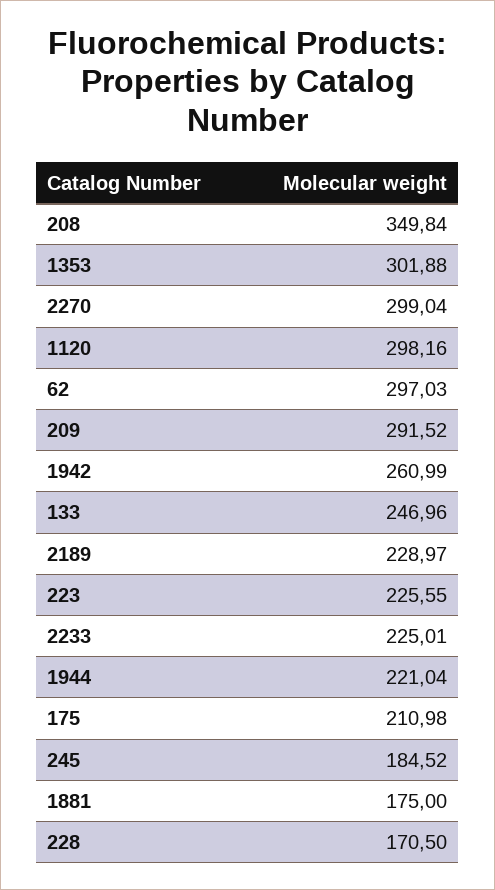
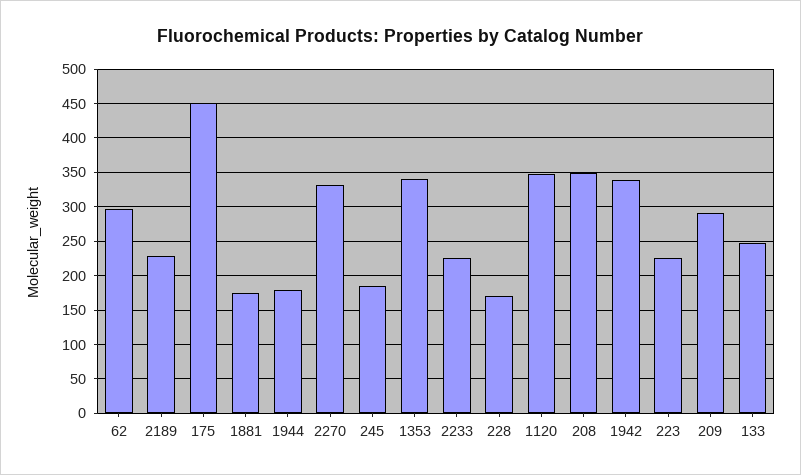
  {
    "208": 349.84,
-   "1353": 301.88,
+   "1353": 340,
-   "2270": 299.04,
+   "2270": 330,
-   "1120": 298.16,
+   "1120": 350,
    "62": 297.03,
    "209": 291.52,
-   "1942": 260.99,
+   "1942": 340,
    "133": 246.96,
    "2189": 228.97,
    "223": 225.55,
    "2233": 225.01,
-   "1944": 221.04,
+   "1944": 180,
-   "175": 210.98,
+   "175": 450,
    "245": 184.52,
    "1881": 175,
    "228": 170.5
  }

